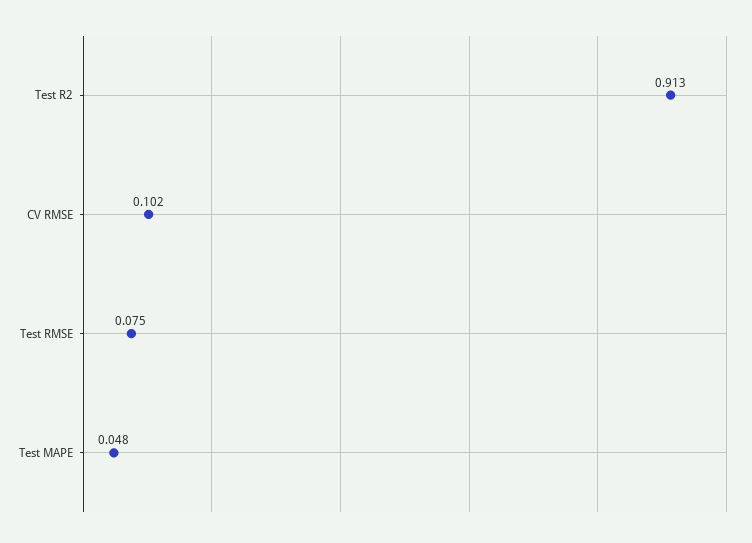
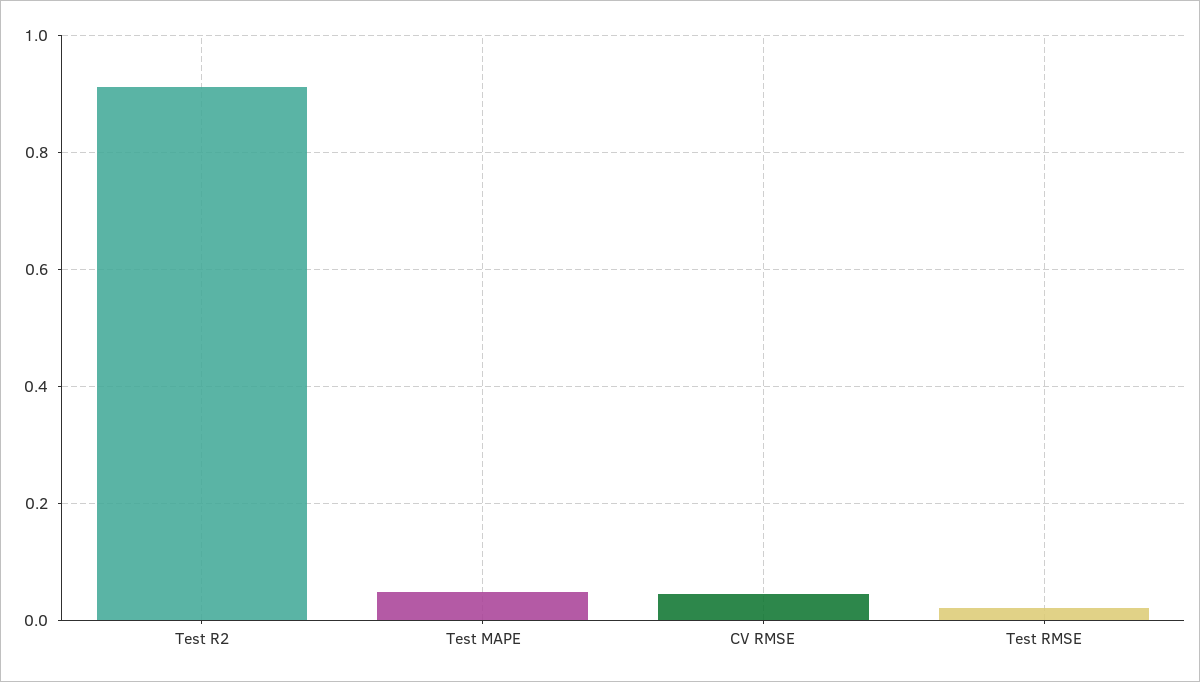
  {
    "Test R2": 0.913,
-   "CV RMSE": 0.102,
+   "CV RMSE": 0.04,
-   "Test RMSE": 0.075,
+   "Test RMSE": 0.02,
    "Test MAPE": 0.048
  }

